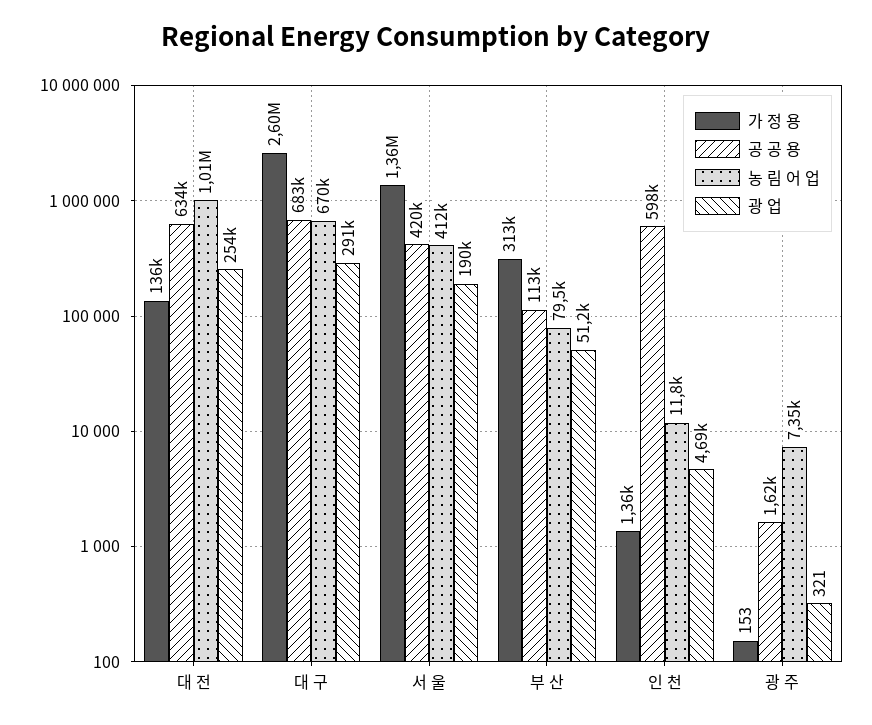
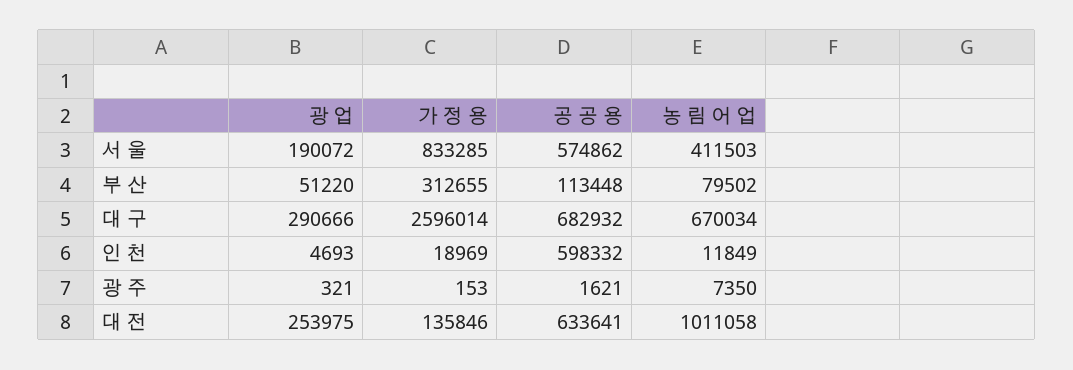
  {
    "가 정 용": {
      "대 전": 135846,
      "대 구": 2596014,
-     "서 울": 1360000,
+     "서 울": 833285,
      "부 산": 312655,
-     "인 천": 1360,
+     "인 천": 18969,
      "광 주": 153
    },
    "공 공 용": {
      "대 전": 633641,
      "대 구": 682932,
-     "서 울": 420000,
+     "서 울": 574862,
      "부 산": 113448,
      "인 천": 598332,
      "광 주": 1621
    },
    "농 림 어 업": {
      "대 전": 1011058,
      "대 구": 670034,
      "서 울": 411503,
      "부 산": 79502,
      "인 천": 11849,
      "광 주": 7350
    },
    "광 업": {
      "대 전": 253975,
      "대 구": 290666,
      "서 울": 190072,
      "부 산": 51220,
      "인 천": 4693,
      "광 주": 321
    }
  }

